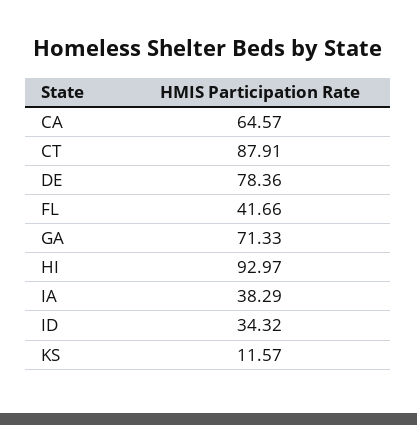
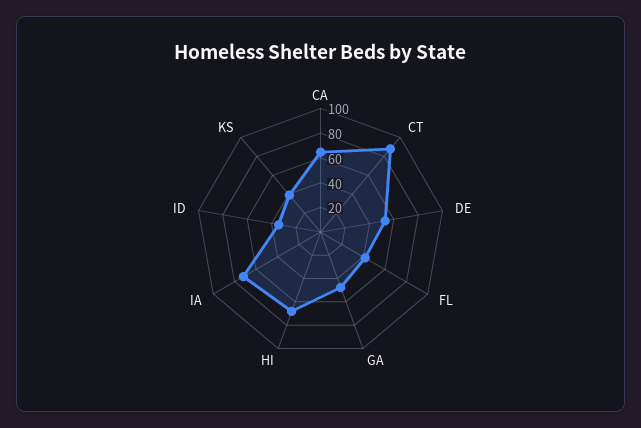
  {
    "CA": 64.57,
    "CT": 87.91,
-   "DE": 78.36,
+   "DE": 50,
    "FL": 41.66,
-   "GA": 71.33,
+   "GA": 50,
-   "HI": 92.97,
+   "HI": 70,
-   "IA": 38.29,
+   "IA": 70,
    "ID": 34.32,
-   "KS": 11.57
+   "KS": 40
  }

